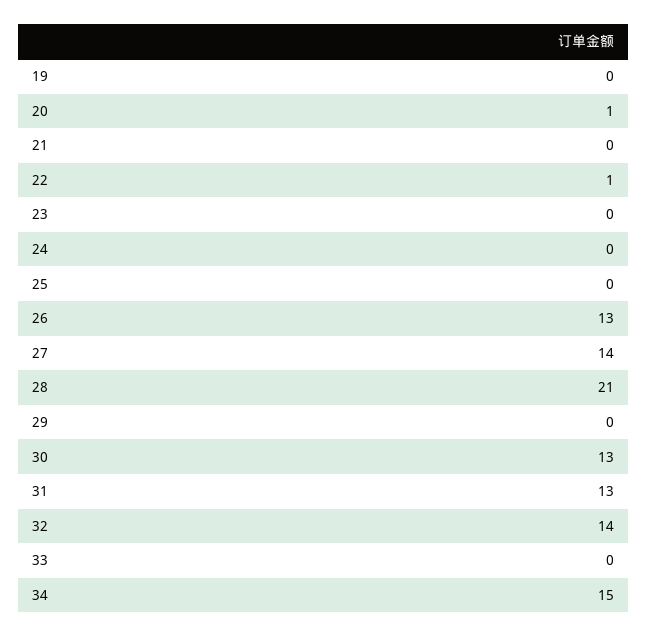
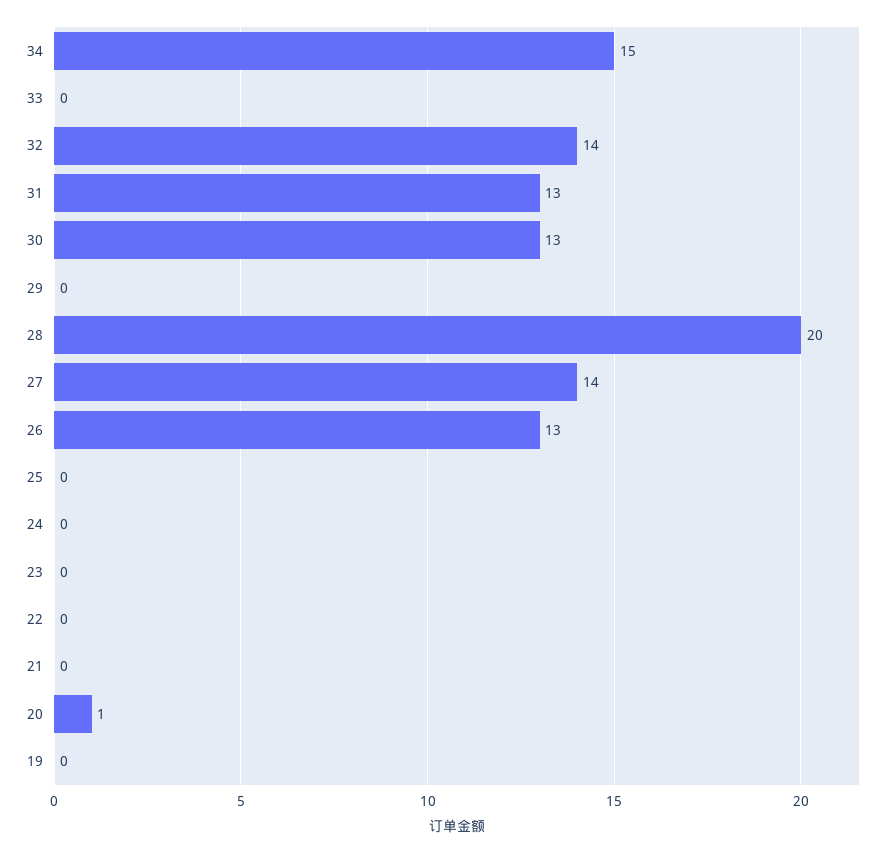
  {
    "19": 0,
    "20": 1,
    "21": 0,
-   "22": 1,
+   "22": 0,
    "23": 0,
    "24": 0,
    "25": 0,
    "26": 13,
    "27": 14,
-   "28": 21,
+   "28": 20,
    "29": 0,
    "30": 13,
    "31": 13,
    "32": 14,
    "33": 0,
    "34": 15
  }

